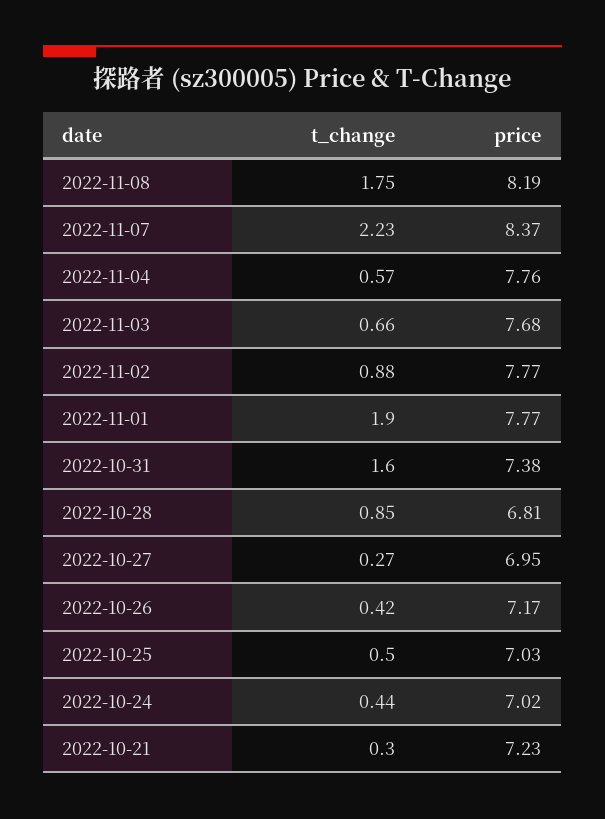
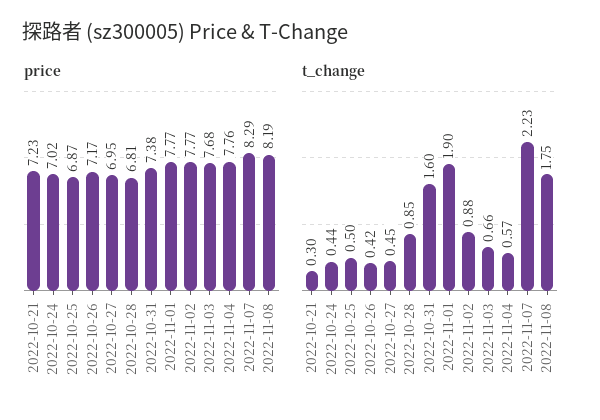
  {
    "t_change": {
      "2022-11-08": 1.75,
      "2022-11-07": 2.23,
      "2022-11-04": 0.57,
      "2022-11-03": 0.66,
      "2022-11-02": 0.88,
      "2022-11-01": 1.9,
      "2022-10-31": 1.6,
      "2022-10-28": 0.85,
-     "2022-10-27": 0.27,
+     "2022-10-27": 0.45,
      "2022-10-26": 0.42,
      "2022-10-25": 0.5,
      "2022-10-24": 0.44,
      "2022-10-21": 0.3
    },
    "price": {
      "2022-11-08": 8.19,
-     "2022-11-07": 8.37,
+     "2022-11-07": 8.29,
      "2022-11-04": 7.76,
      "2022-11-03": 7.68,
      "2022-11-02": 7.77,
      "2022-11-01": 7.77,
      "2022-10-31": 7.38,
      "2022-10-28": 6.81,
      "2022-10-27": 6.95,
      "2022-10-26": 7.17,
-     "2022-10-25": 7.03,
+     "2022-10-25": 6.87,
      "2022-10-24": 7.02,
      "2022-10-21": 7.23
    }
  }

